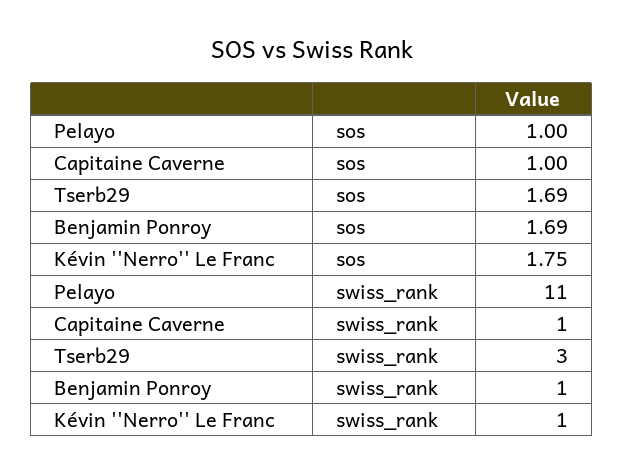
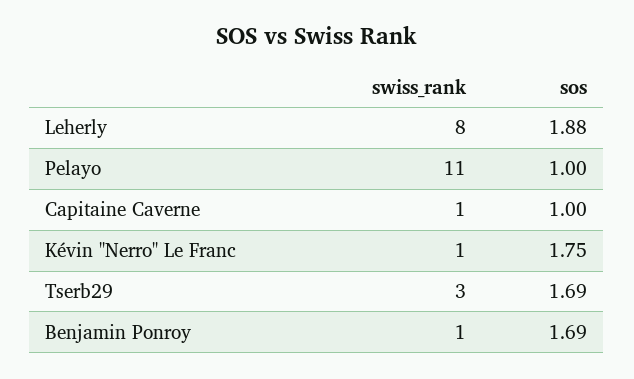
  {
    "Pelayo": {
      "sos": 1,
      "swiss_rank": 11
    },
    "Capitaine Caverne": {
      "sos": 1,
      "swiss_rank": 1
    },
    "Tserb29": {
      "sos": 1.69,
      "swiss_rank": 3
    },
    "Benjamin Ponroy": {
      "sos": 1.69,
      "swiss_rank": 1
    },
    "Kévin ''Nerro'' Le Franc": {
      "sos": 1.75,
      "swiss_rank": 1
-   }
+   },
+   "Leherly": {
+     "swiss_rank": 8,
+     "sos": 1.88
+   }
  }

